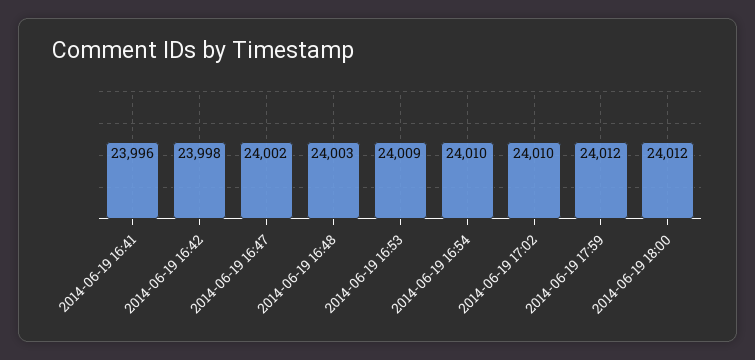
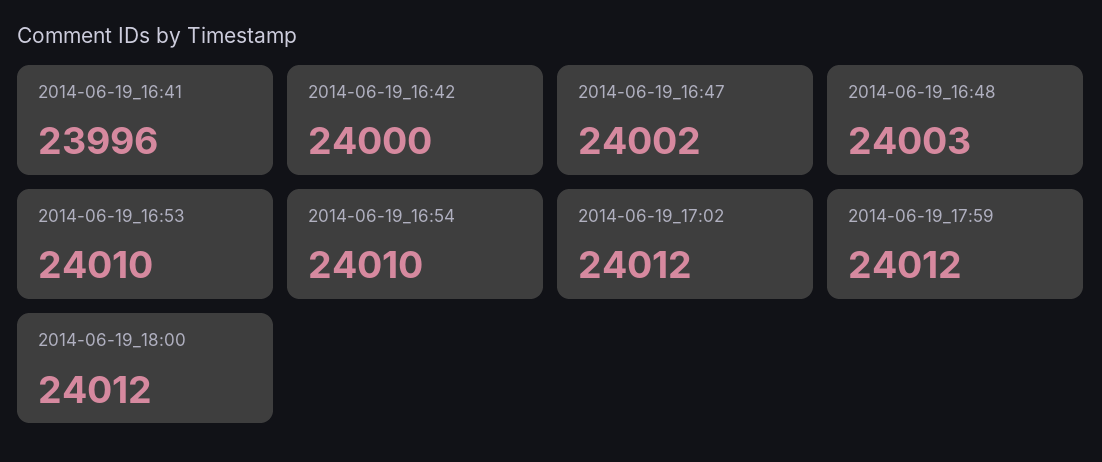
  {
    "2014-06-19 16:41": 23996,
-   "2014-06-19 16:42": 23998,
+   "2014-06-19 16:42": 24000,
    "2014-06-19 16:47": 24002,
    "2014-06-19 16:48": 24003,
-   "2014-06-19 16:53": 24009,
+   "2014-06-19 16:53": 24010,
    "2014-06-19 16:54": 24010,
-   "2014-06-19 17:02": 24010,
+   "2014-06-19 17:02": 24012,
    "2014-06-19 17:59": 24012,
    "2014-06-19 18:00": 24012
  }

